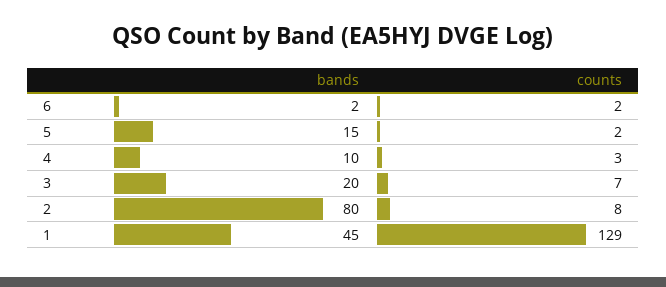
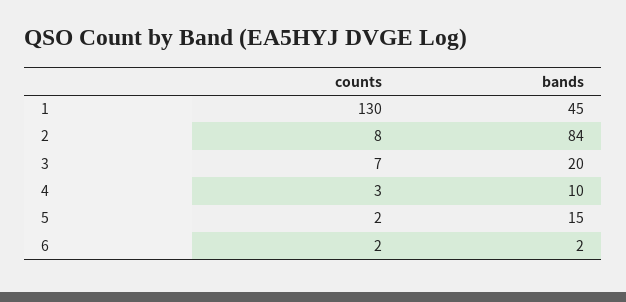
  {
    "bands": {
      "6": 2,
      "5": 15,
      "4": 10,
      "3": 20,
-     "2": 80,
+     "2": 84,
      "1": 45
    },
    "counts": {
      "6": 2,
      "5": 2,
      "4": 3,
      "3": 7,
      "2": 8,
-     "1": 129
+     "1": 130
    }
  }

